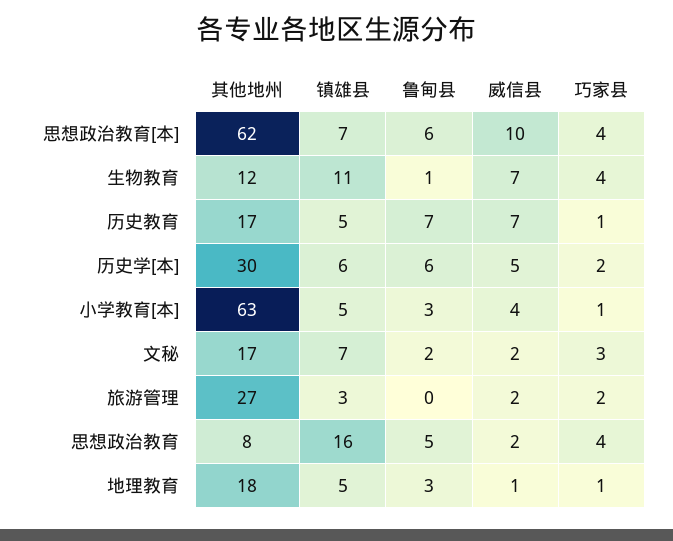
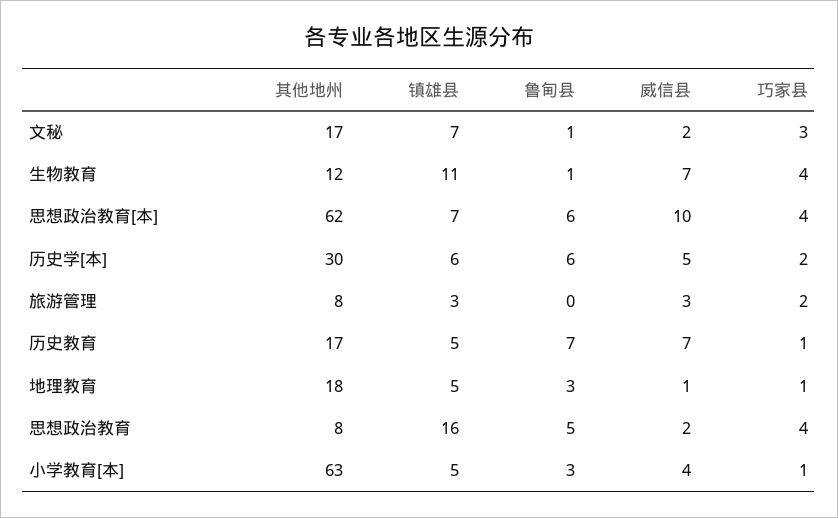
  {
    "其他地州": {
      "思想政治教育[本]": 62,
      "生物教育": 12,
      "历史教育": 17,
      "历史学[本]": 30,
      "小学教育[本]": 63,
      "文秘": 17,
-     "旅游管理": 27,
+     "旅游管理": 8,
      "思想政治教育": 8,
      "地理教育": 18
    },
    "镇雄县": {
      "思想政治教育[本]": 7,
      "生物教育": 11,
      "历史教育": 5,
      "历史学[本]": 6,
      "小学教育[本]": 5,
      "文秘": 7,
      "旅游管理": 3,
      "思想政治教育": 16,
      "地理教育": 5
    },
    "鲁甸县": {
      "思想政治教育[本]": 6,
      "生物教育": 1,
      "历史教育": 7,
      "历史学[本]": 6,
      "小学教育[本]": 3,
-     "文秘": 2,
+     "文秘": 1,
      "旅游管理": 0,
      "思想政治教育": 5,
      "地理教育": 3
    },
    "威信县": {
      "思想政治教育[本]": 10,
      "生物教育": 7,
      "历史教育": 7,
      "历史学[本]": 5,
      "小学教育[本]": 4,
      "文秘": 2,
-     "旅游管理": 2,
+     "旅游管理": 3,
      "思想政治教育": 2,
      "地理教育": 1
    },
    "巧家县": {
      "思想政治教育[本]": 4,
      "生物教育": 4,
      "历史教育": 1,
      "历史学[本]": 2,
      "小学教育[本]": 1,
      "文秘": 3,
      "旅游管理": 2,
      "思想政治教育": 4,
      "地理教育": 1
    }
  }

